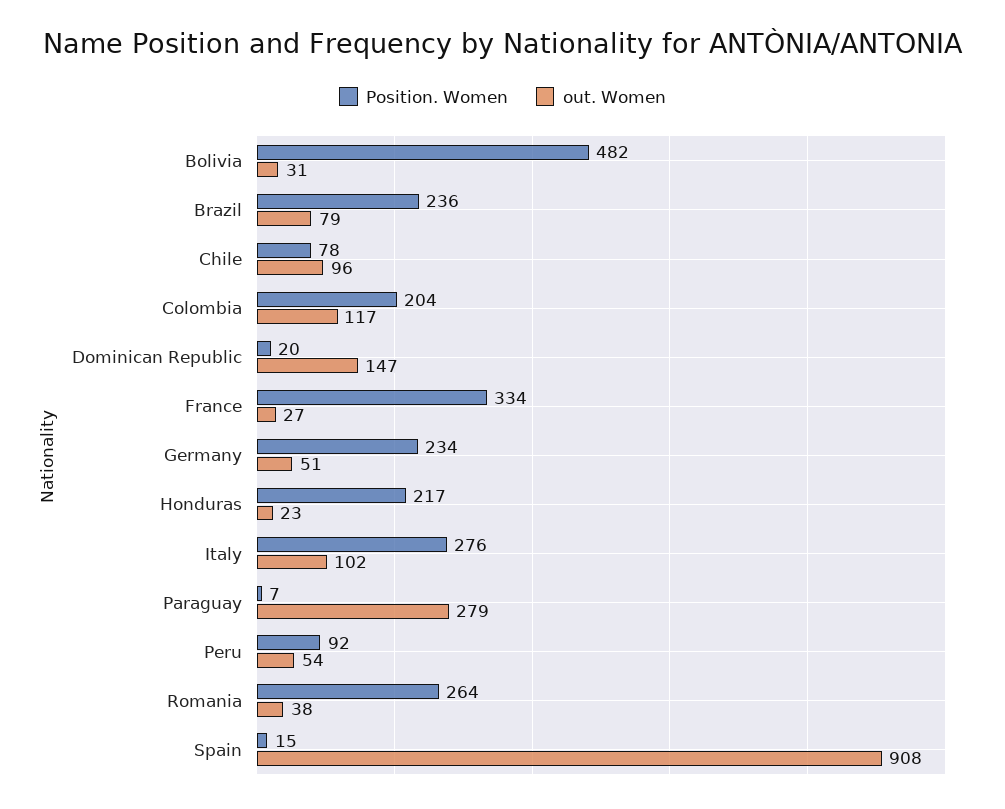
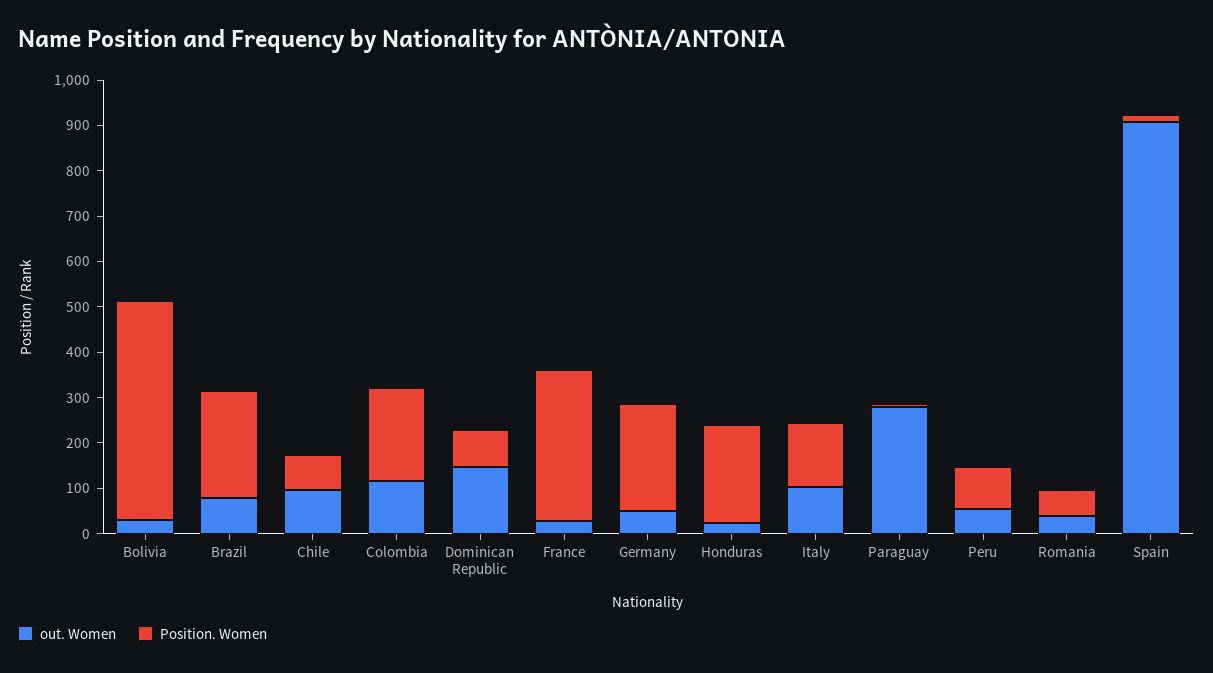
  {
    "Position. Women": {
      "Bolivia": 482,
      "Brazil": 236,
      "Chile": 78,
      "Colombia": 204,
-     "Dominican Republic": 20,
+     "Dominican Republic": 80,
      "France": 334,
      "Germany": 234,
      "Honduras": 217,
-     "Italy": 276,
+     "Italy": 140,
      "Paraguay": 7,
      "Peru": 92,
-     "Romania": 264,
+     "Romania": 60,
      "Spain": 15
    },
    "out. Women": {
      "Bolivia": 31,
      "Brazil": 79,
      "Chile": 96,
      "Colombia": 117,
      "Dominican Republic": 147,
      "France": 27,
      "Germany": 51,
      "Honduras": 23,
      "Italy": 102,
      "Paraguay": 279,
      "Peru": 54,
      "Romania": 38,
      "Spain": 908
    }
  }

